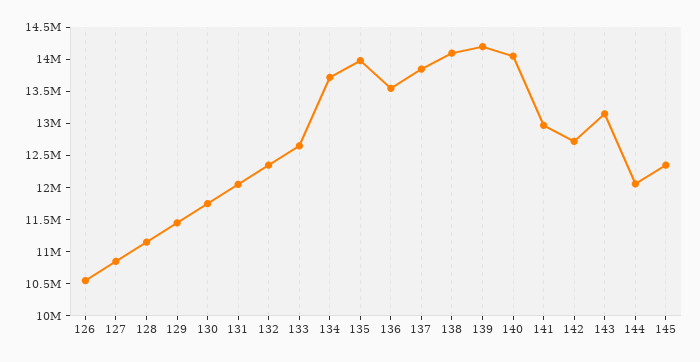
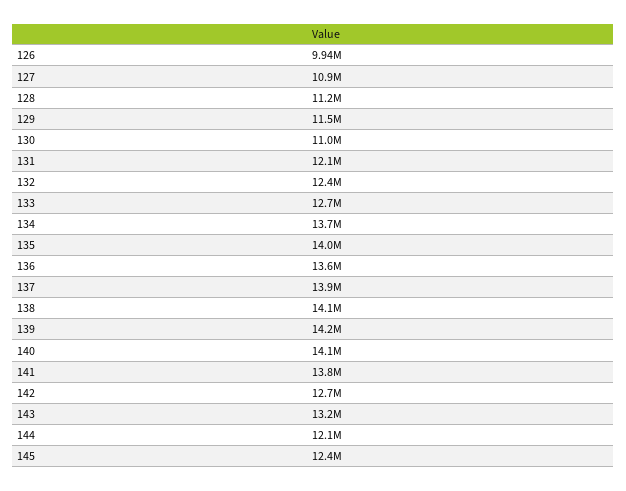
  {
-   "126": 10500000,
+   "126": 9940000,
    "127": 10900000,
    "128": 11200000,
    "129": 11500000,
-   "130": 11750000,
+   "130": 11000000,
    "131": 12100000,
    "132": 12400000,
    "133": 12700000,
    "134": 13700000,
    "135": 14000000,
    "136": 13600000,
    "137": 13900000,
    "138": 14100000,
    "139": 14200000,
    "140": 14100000,
-   "141": 13000000,
+   "141": 13800000,
    "142": 12700000,
    "143": 13200000,
    "144": 12100000,
    "145": 12400000
  }

